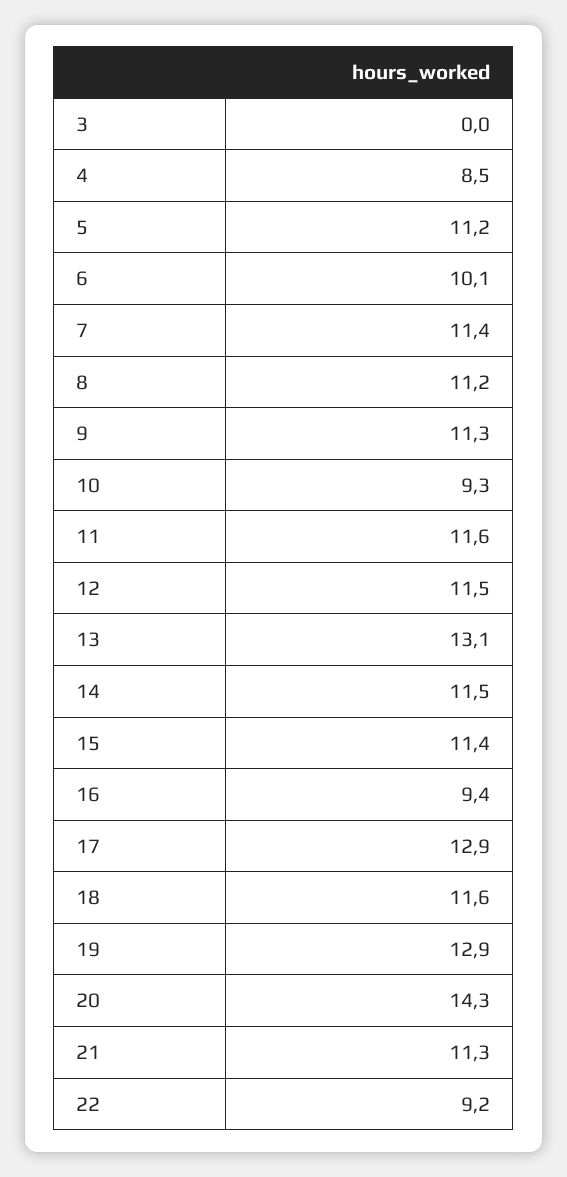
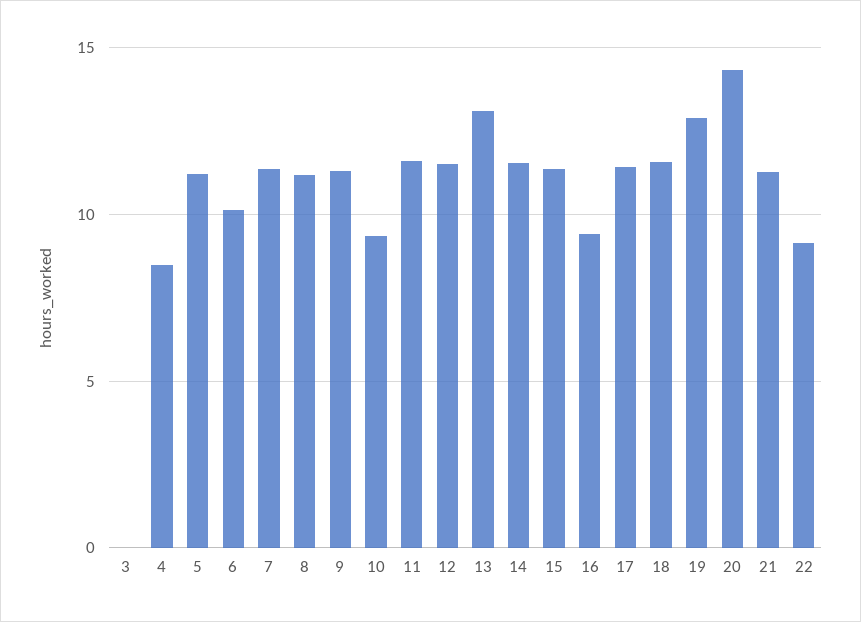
  {
    "3": 0,
    "4": 8.5,
    "5": 11.2,
    "6": 10.1,
    "7": 11.4,
    "8": 11.2,
    "9": 11.3,
    "10": 9.3,
    "11": 11.6,
    "12": 11.5,
    "13": 13.1,
    "14": 11.5,
    "15": 11.4,
    "16": 9.4,
-   "17": 12.9,
+   "17": 11.5,
    "18": 11.6,
    "19": 12.9,
    "20": 14.3,
    "21": 11.3,
    "22": 9.2
  }

